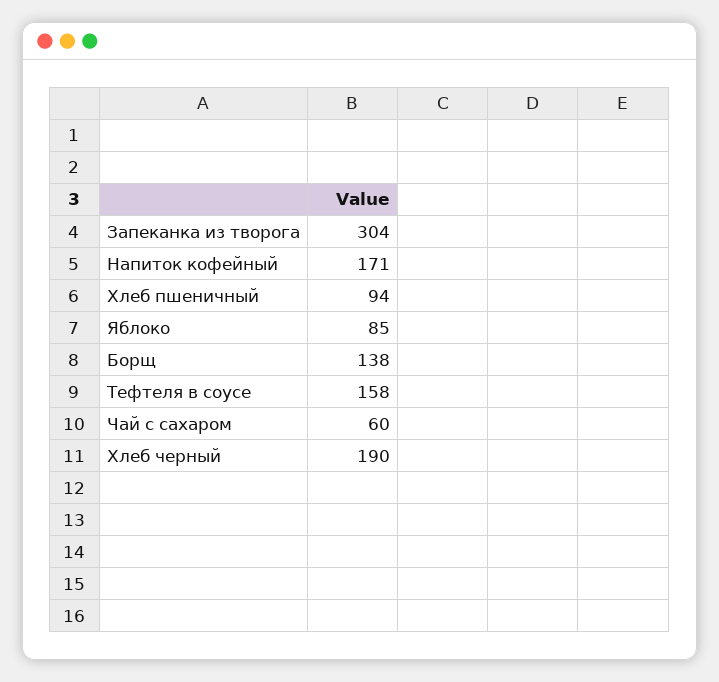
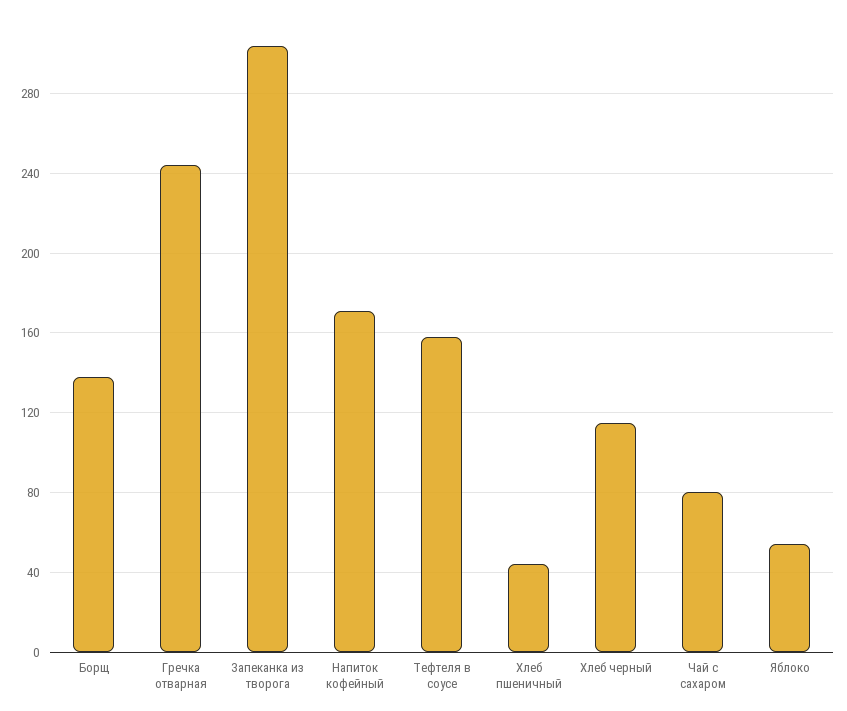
  {
    "Запеканка из творога": 304,
    "Напиток кофейный": 171,
-   "Хлеб пшеничный": 94,
+   "Хлеб пшеничный": 45,
-   "Яблоко": 85,
+   "Яблоко": 55,
    "Борщ": 138,
    "Тефтеля в соусе": 158,
-   "Чай с сахаром": 60,
+   "Чай с сахаром": 80,
-   "Хлеб черный": 190
+   "Хлеб черный": 115,
+   "Гречка отварная": 245
  }

